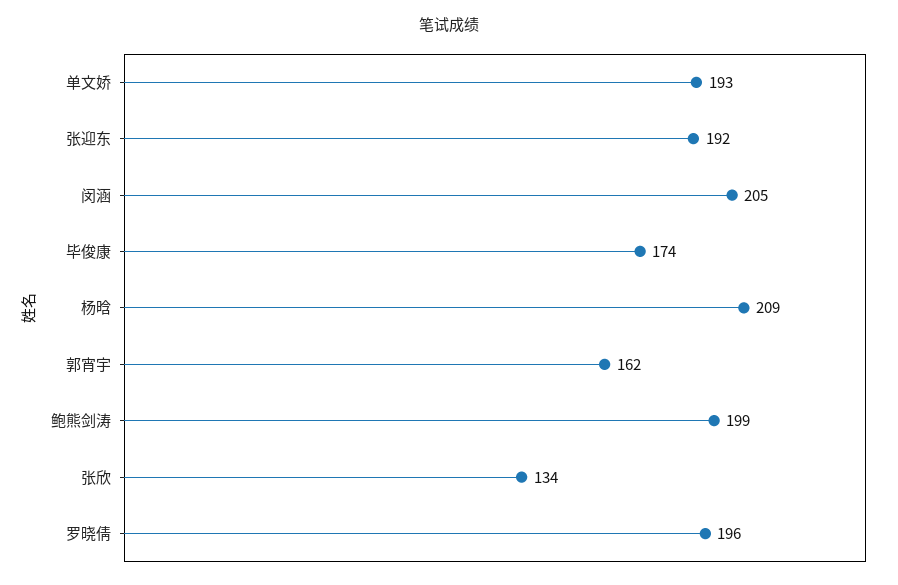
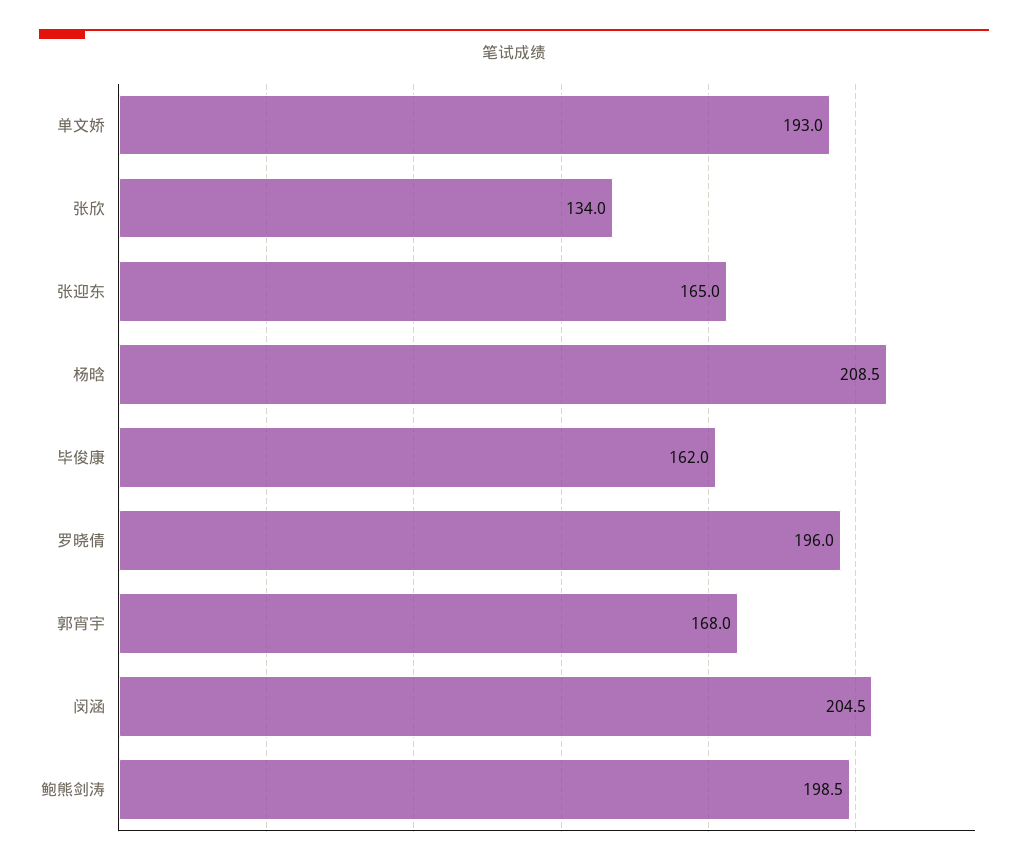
  {
    "单文娇": 193,
-   "张迎东": 192,
+   "张迎东": 165,
    "闵涵": 204.5,
-   "毕俊康": 174,
+   "毕俊康": 162,
    "杨晗": 208.5,
-   "郭宵宇": 162,
+   "郭宵宇": 168,
    "鲍熊剑涛": 198.5,
    "张欣": 134,
    "罗晓倩": 196
  }

